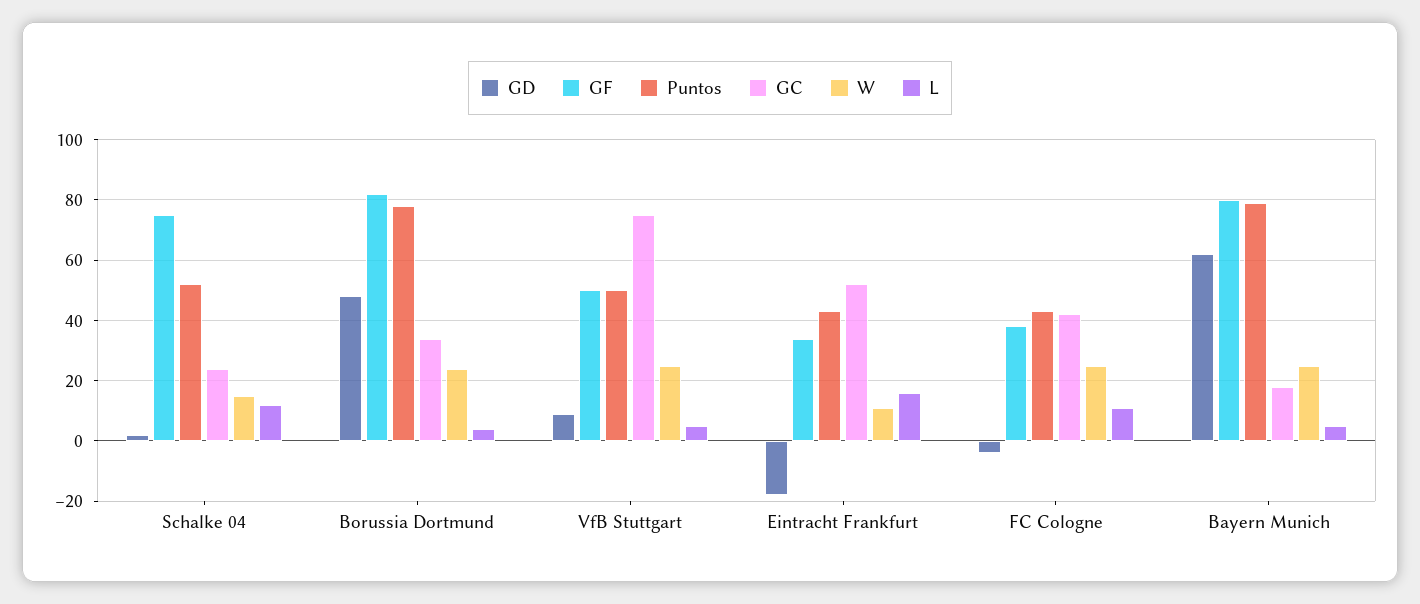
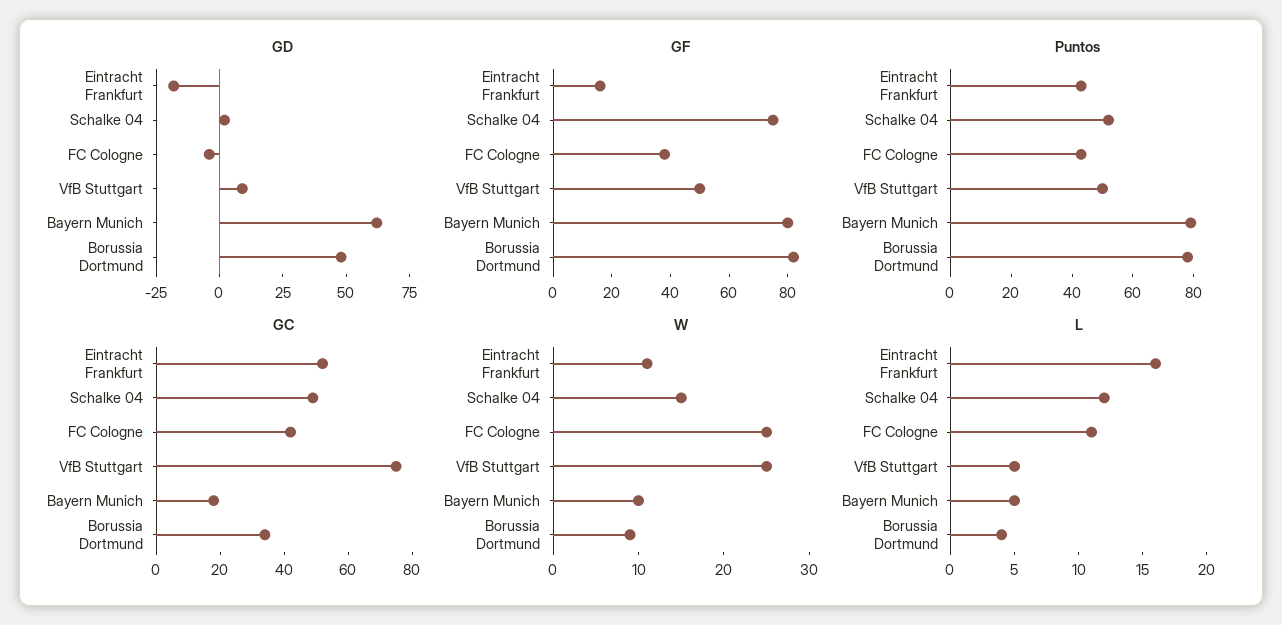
  {
    "GD": {
      "Schalke 04": 0,
      "Borussia Dortmund": 50,
      "VfB Stuttgart": 10,
      "Eintracht Frankfurt": -20,
      "FC Cologne": -5,
      "Bayern Munich": 60
    },
    "GF": {
      "Schalke 04": 75,
      "Borussia Dortmund": 80,
      "VfB Stuttgart": 50,
-     "Eintracht Frankfurt": 35,
+     "Eintracht Frankfurt": 15,
      "FC Cologne": 40,
      "Bayern Munich": 80
    },
    "Puntos": {
      "Schalke 04": 50,
      "Borussia Dortmund": 80,
      "VfB Stuttgart": 50,
      "Eintracht Frankfurt": 45,
      "FC Cologne": 45,
      "Bayern Munich": 80
    },
    "GC": {
-     "Schalke 04": 25,
+     "Schalke 04": 50,
      "Borussia Dortmund": 35,
      "VfB Stuttgart": 75,
      "Eintracht Frankfurt": 50,
      "FC Cologne": 40,
      "Bayern Munich": 20
    },
    "W": {
      "Schalke 04": 15,
-     "Borussia Dortmund": 25,
+     "Borussia Dortmund": 9,
      "VfB Stuttgart": 25,
      "Eintracht Frankfurt": 11,
      "FC Cologne": 25,
-     "Bayern Munich": 25
+     "Bayern Munich": 10
    },
    "L": {
      "Schalke 04": 12,
      "Borussia Dortmund": 4,
      "VfB Stuttgart": 5,
      "Eintracht Frankfurt": 16,
      "FC Cologne": 11,
      "Bayern Munich": 5
    }
  }

